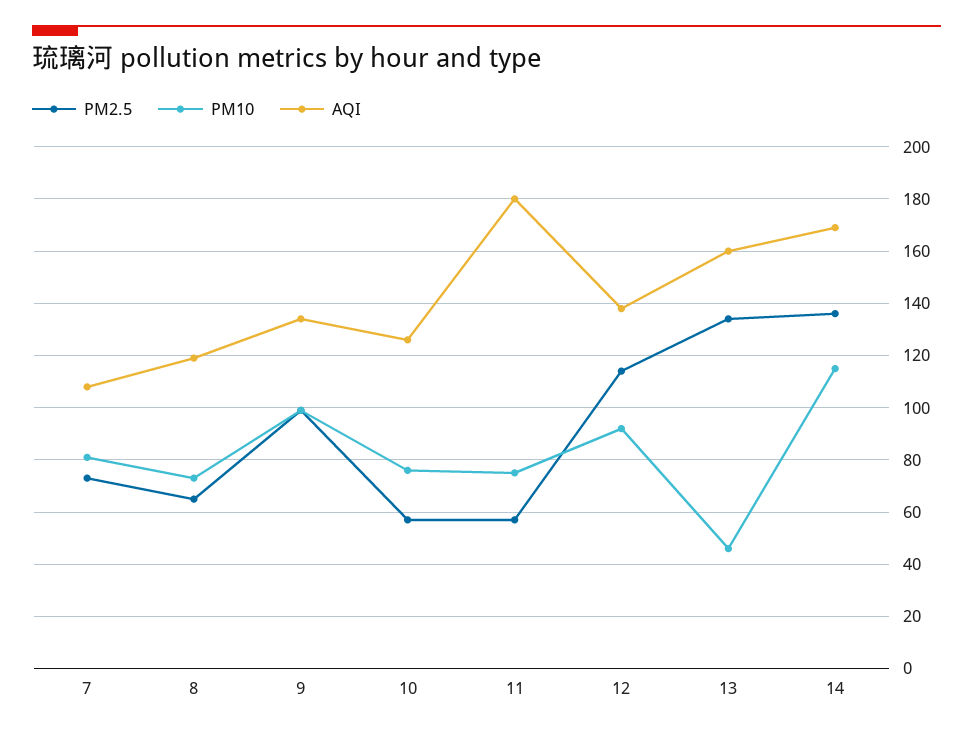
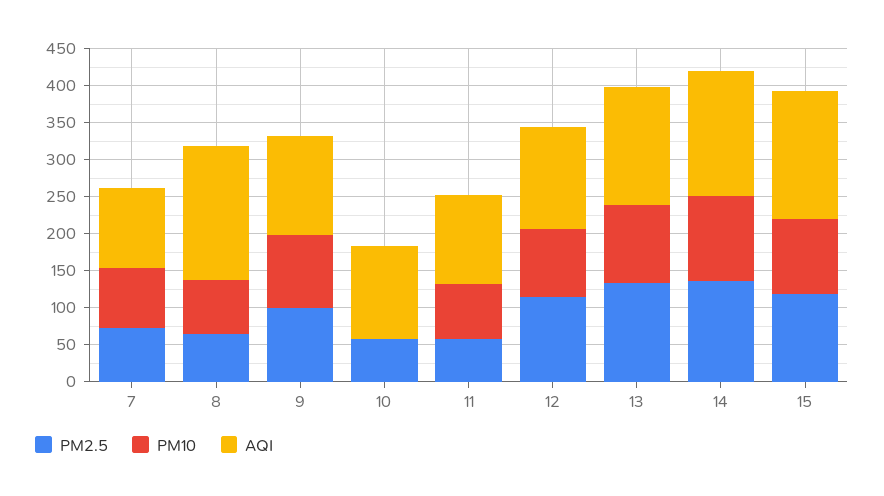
  {
    "PM2.5": {
      "7": 75,
      "8": 65,
      "9": 100,
      "10": 55,
      "11": 55,
      "12": 115,
      "13": 135,
-     "14": 135
+     "14": 135,
+     "15": 125
    },
    "PM10": {
      "7": 80,
      "8": 75,
      "9": 100,
-     "10": 75,
+     "10": 0,
      "11": 75,
      "12": 90,
-     "13": 45,
+     "13": 100,
-     "14": 115
+     "14": 115,
+     "15": 100
    },
    "AQI": {
      "7": 110,
-     "8": 120,
+     "8": 175,
      "9": 135,
      "10": 125,
-     "11": 180,
+     "11": 125,
      "12": 140,
      "13": 160,
-     "14": 170
+     "14": 170,
+     "15": 175
    }
  }

